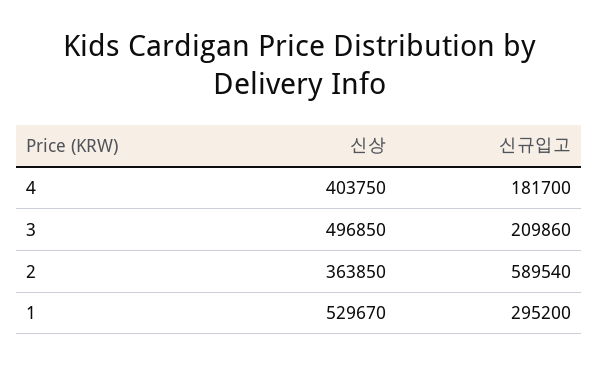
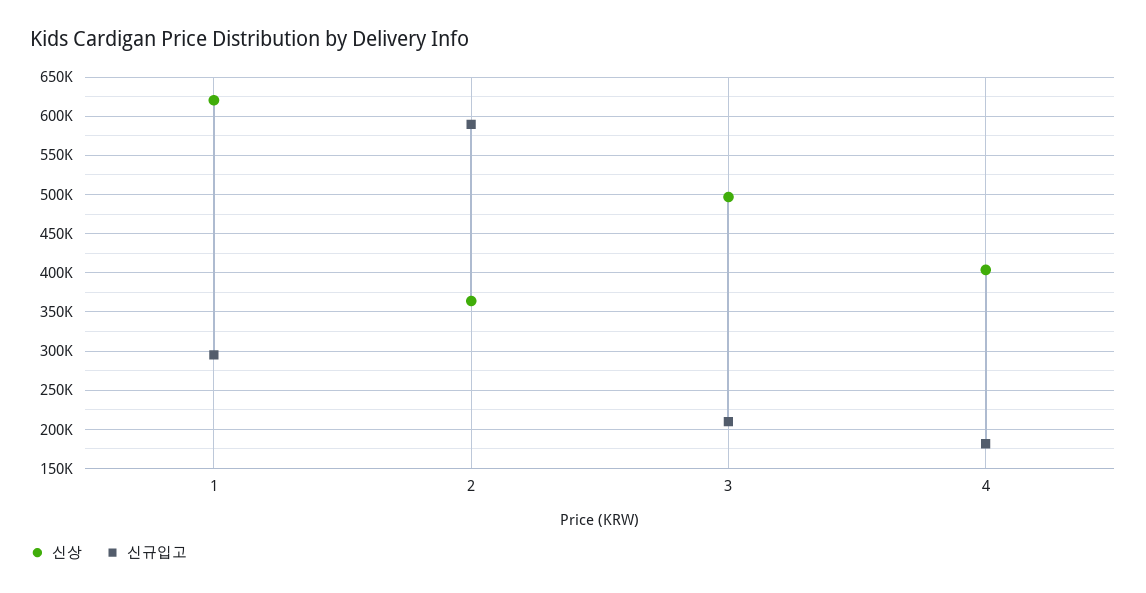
  {
    "신상": {
      "4": 403750,
      "3": 496850,
      "2": 363850,
-     "1": 529670
+     "1": 620000
    },
    "신규입고": {
      "4": 181700,
      "3": 209860,
      "2": 589540,
      "1": 295200
    }
  }

